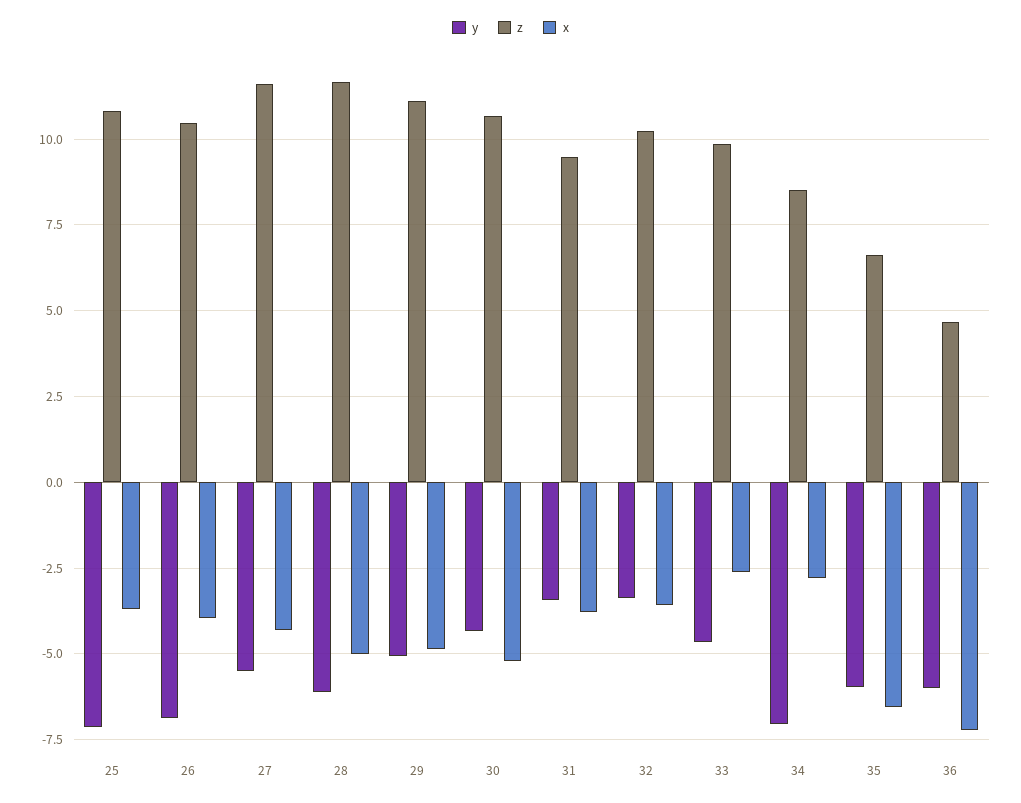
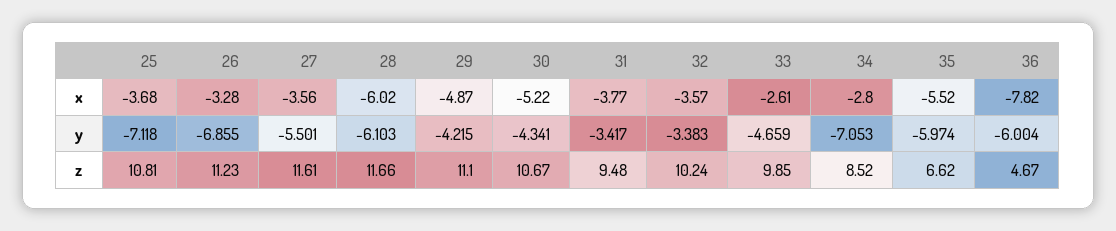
  {
    "y": {
      "25": -7.118,
      "26": -6.855,
      "27": -5.501,
      "28": -6.103,
-     "29": -5,
+     "29": -4.215,
      "30": -4.341,
      "31": -3.417,
      "32": -3.383,
      "33": -4.659,
      "34": -7.053,
      "35": -5.974,
      "36": -6.004
    },
    "z": {
      "25": 10.81,
-     "26": 10.5,
+     "26": 11.23,
      "27": 11.61,
      "28": 11.66,
      "29": 11.1,
      "30": 10.67,
      "31": 9.48,
      "32": 10.24,
      "33": 9.85,
      "34": 8.52,
      "35": 6.62,
      "36": 4.67
    },
    "x": {
      "25": -3.68,
-     "26": -4,
+     "26": -3.28,
-     "27": -4.25,
+     "27": -3.56,
-     "28": -5,
+     "28": -6.02,
      "29": -4.87,
      "30": -5.22,
      "31": -3.77,
      "32": -3.57,
      "33": -2.61,
      "34": -2.8,
-     "35": -6.5,
+     "35": -5.52,
-     "36": -7.25
+     "36": -7.82
    }
  }

